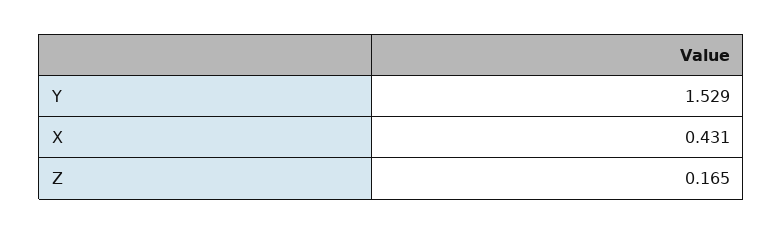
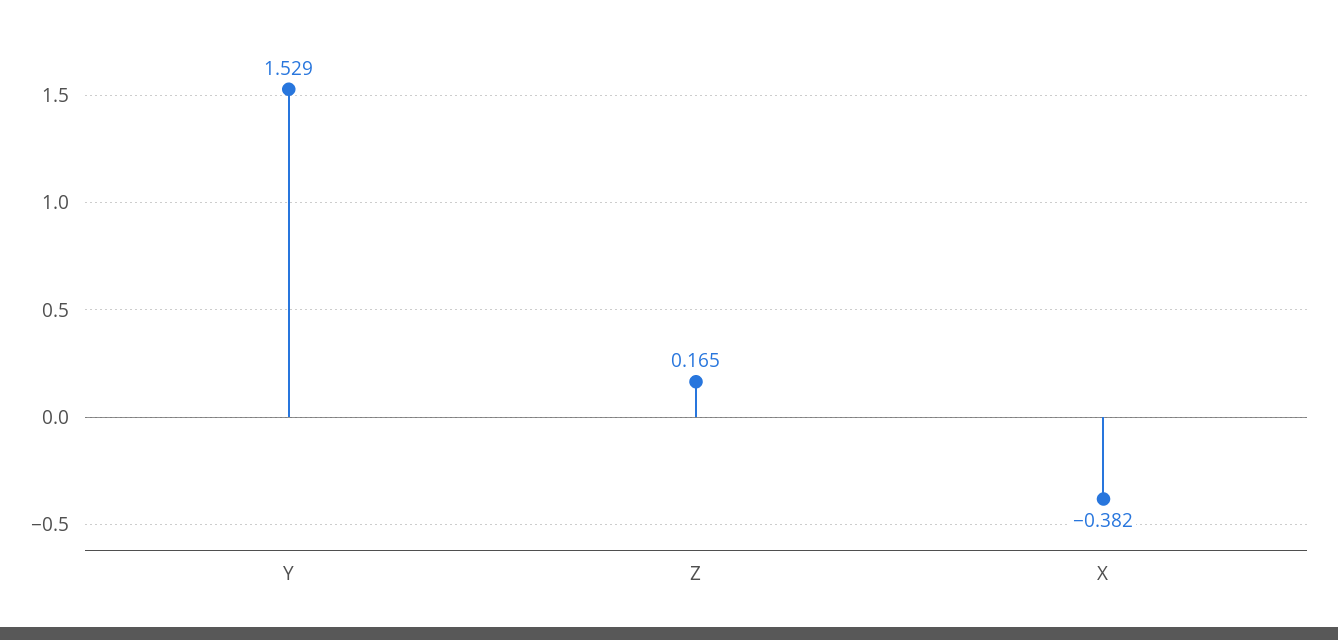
  {
    "Y": 1.529,
-   "X": 0.431,
+   "X": -0.382,
    "Z": 0.165
  }

